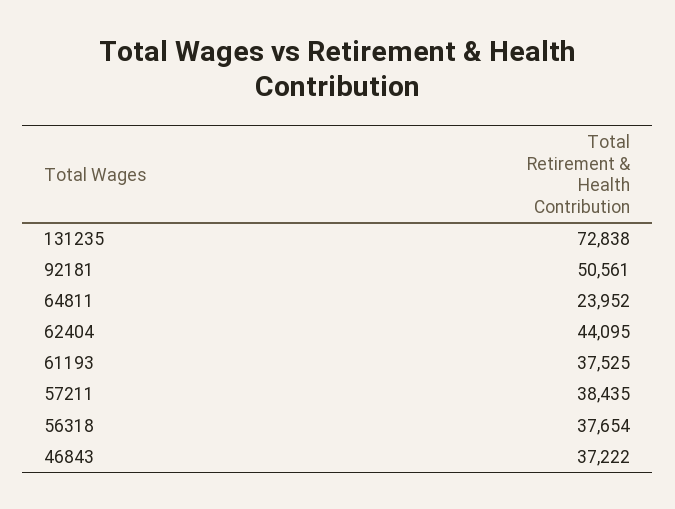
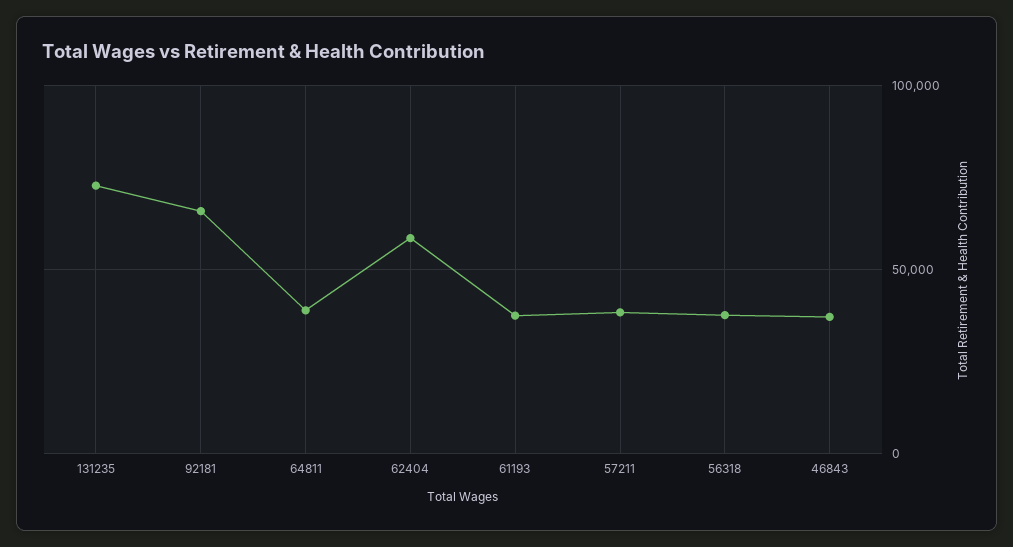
  {
    "131235": 72838,
-   "92181": 50561,
+   "92181": 65000,
-   "64811": 23952,
+   "64811": 40000,
-   "62404": 44095,
+   "62404": 60000,
    "61193": 37525,
    "57211": 38435,
    "56318": 37654,
    "46843": 37222
  }

